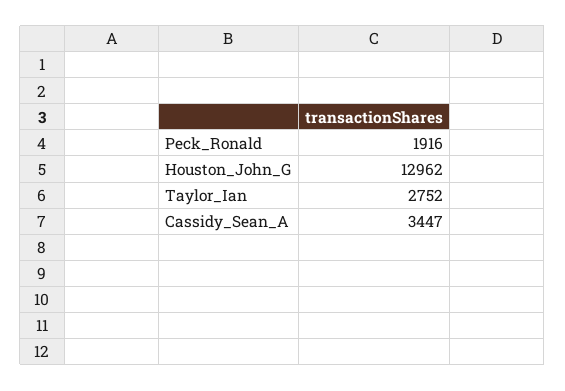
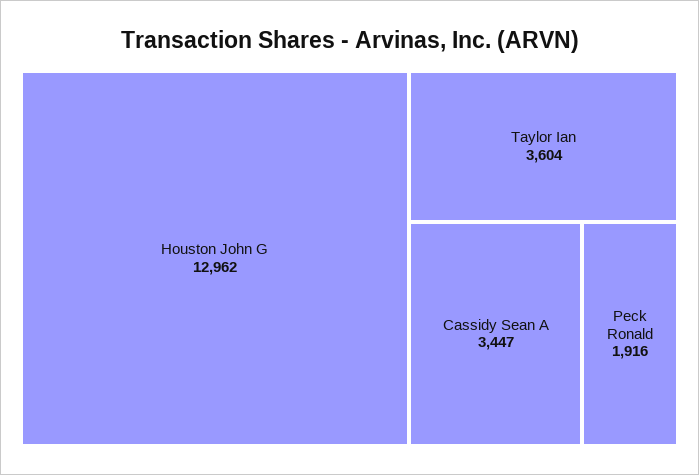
  {
    "Peck_Ronald": 1916,
    "Houston_John_G": 12962,
-   "Taylor_Ian": 2752,
+   "Taylor_Ian": 3604,
    "Cassidy_Sean_A": 3447
  }

